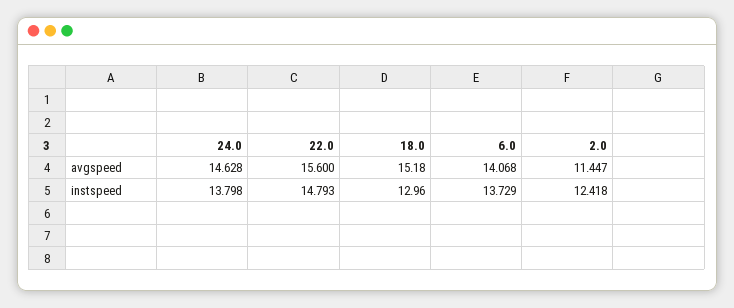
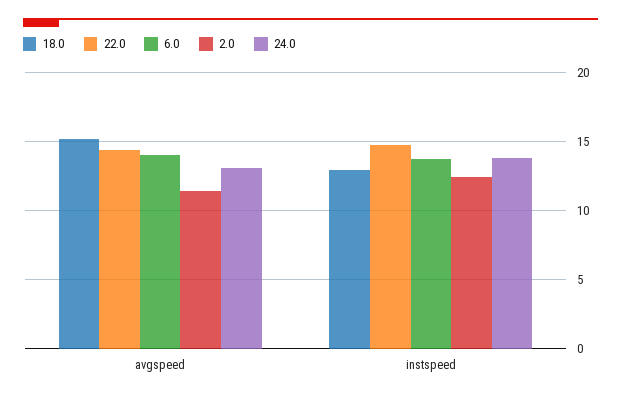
  {
    "24.0": {
-     "avgspeed": 14.628,
+     "avgspeed": 13,
      "instspeed": 13.798
    },
    "22.0": {
-     "avgspeed": 15.6,
+     "avgspeed": 14.5,
      "instspeed": 14.793
    },
    "18.0": {
      "avgspeed": 15.18,
      "instspeed": 12.96
    },
    "6.0": {
      "avgspeed": 14.068,
      "instspeed": 13.729
    },
    "2.0": {
      "avgspeed": 11.447,
      "instspeed": 12.418
    }
  }

